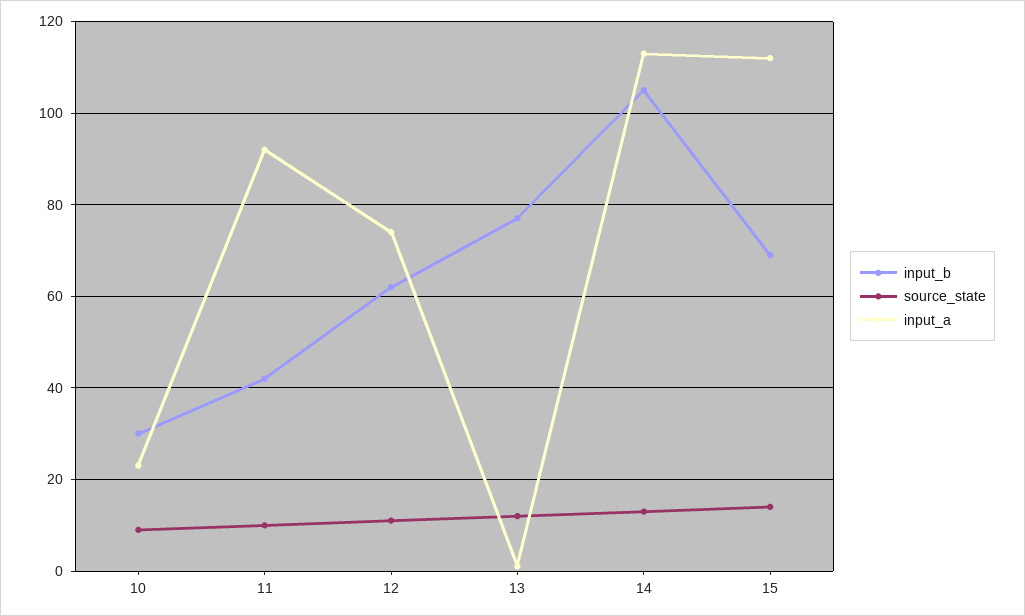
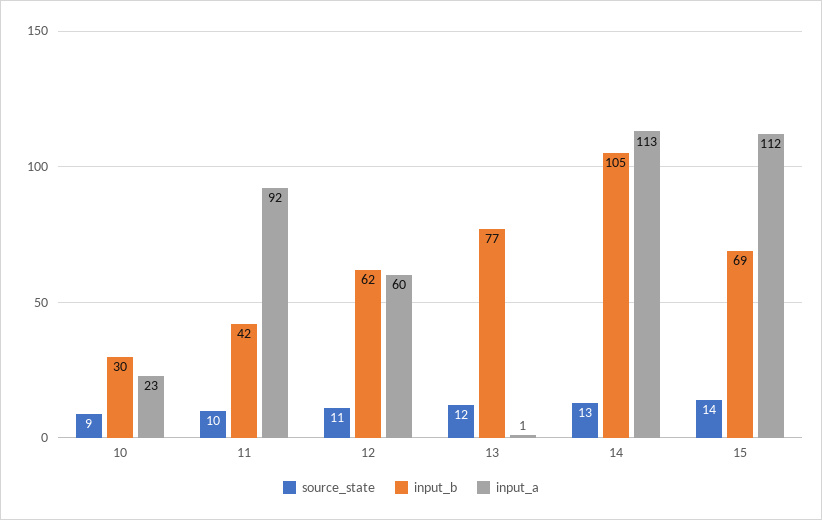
  {
    "input_b": {
      "10": 30,
      "11": 42,
      "12": 62,
      "13": 77,
      "14": 105,
      "15": 69
    },
    "source_state": {
      "10": 9,
      "11": 10,
      "12": 11,
      "13": 12,
      "14": 13,
      "15": 14
    },
    "input_a": {
      "10": 23,
      "11": 92,
-     "12": 75,
+     "12": 60,
      "13": 1,
      "14": 113,
      "15": 112
    }
  }

